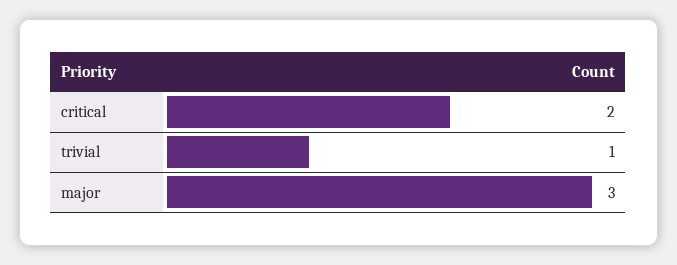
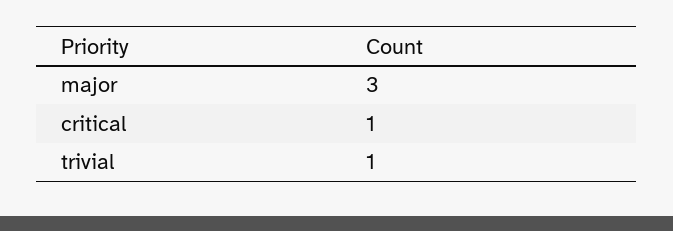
  {
-   "critical": 2,
+   "critical": 1,
    "trivial": 1,
    "major": 3
  }

